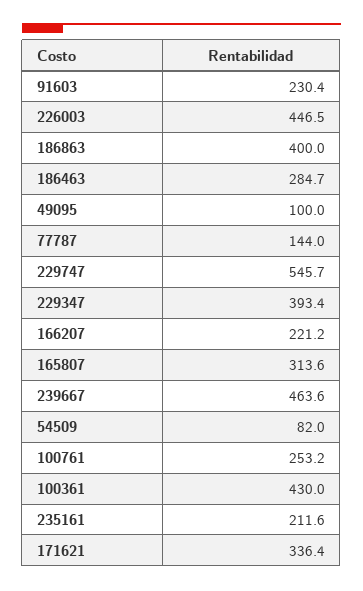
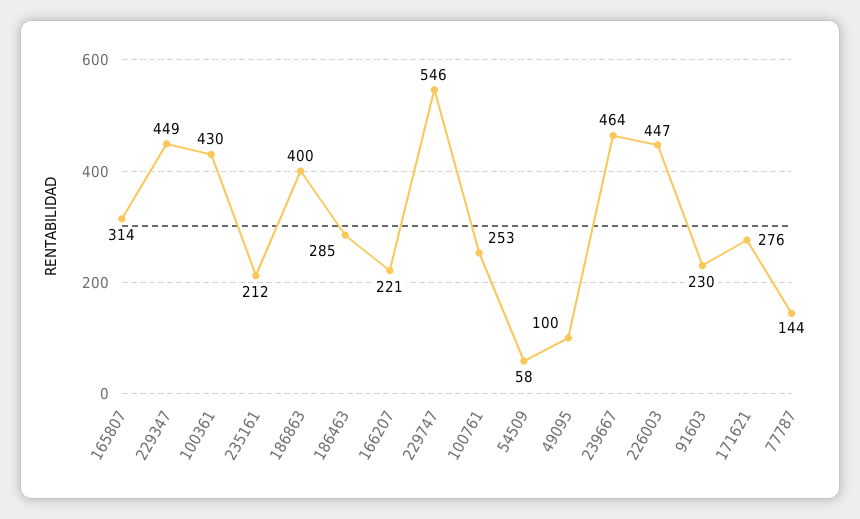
  {
    "91603": 230.4,
    "226003": 446.5,
    "186863": 400,
    "186463": 284.7,
    "49095": 100,
    "77787": 144,
    "229747": 545.7,
-   "229347": 393.4,
+   "229347": 449,
    "166207": 221.2,
    "165807": 313.6,
    "239667": 463.6,
-   "54509": 82,
+   "54509": 58,
    "100761": 253.2,
    "100361": 430,
    "235161": 211.6,
-   "171621": 336.4
+   "171621": 276
  }

